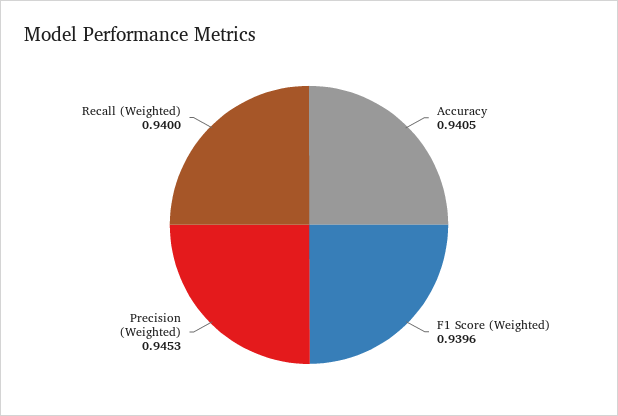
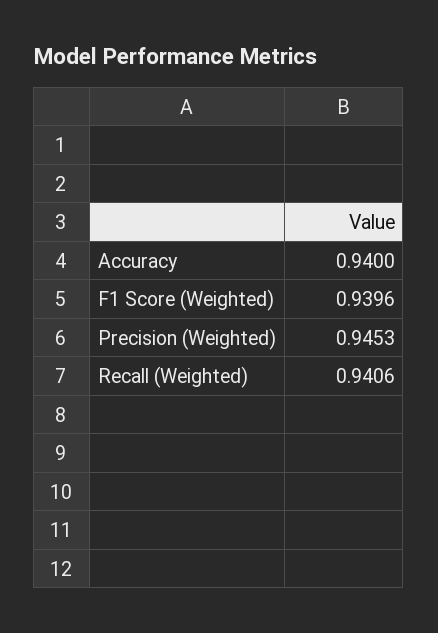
  {
-   "Accuracy": 0.9405,
+   "Accuracy": 0.94,
    "F1 Score (Weighted)": 0.9396,
    "Precision (Weighted)": 0.9453,
-   "Recall (Weighted)": 0.94
+   "Recall (Weighted)": 0.9406
  }

